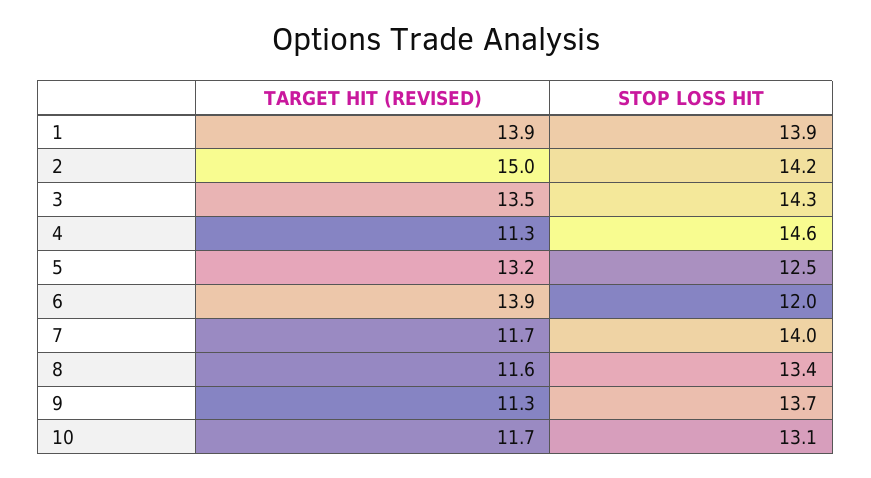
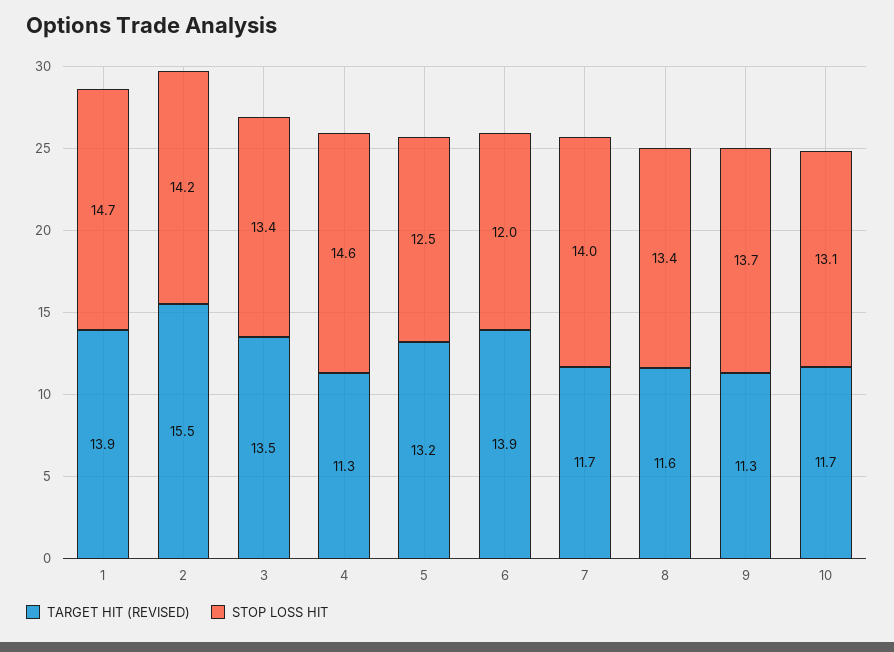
  {
    "TARGET HIT (REVISED)": {
      "1": 13.9,
-     "2": 15,
+     "2": 15.5,
      "3": 13.5,
      "4": 11.3,
      "5": 13.2,
      "6": 13.9,
      "7": 11.7,
      "8": 11.6,
      "9": 11.3,
      "10": 11.7
    },
    "STOP LOSS HIT": {
-     "1": 13.9,
+     "1": 14.7,
      "2": 14.2,
-     "3": 14.3,
+     "3": 13.4,
      "4": 14.6,
      "5": 12.5,
      "6": 12,
      "7": 14,
      "8": 13.4,
      "9": 13.7,
      "10": 13.1
    }
  }

